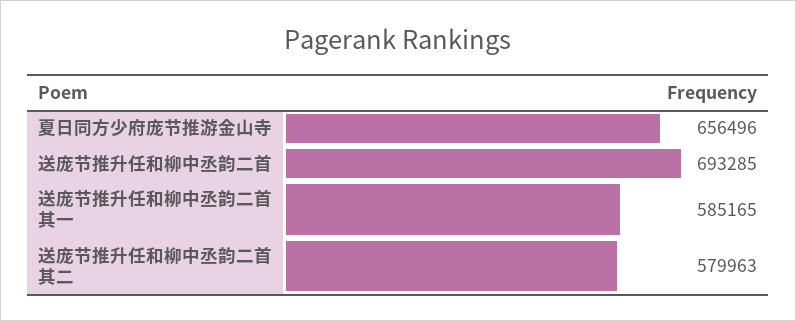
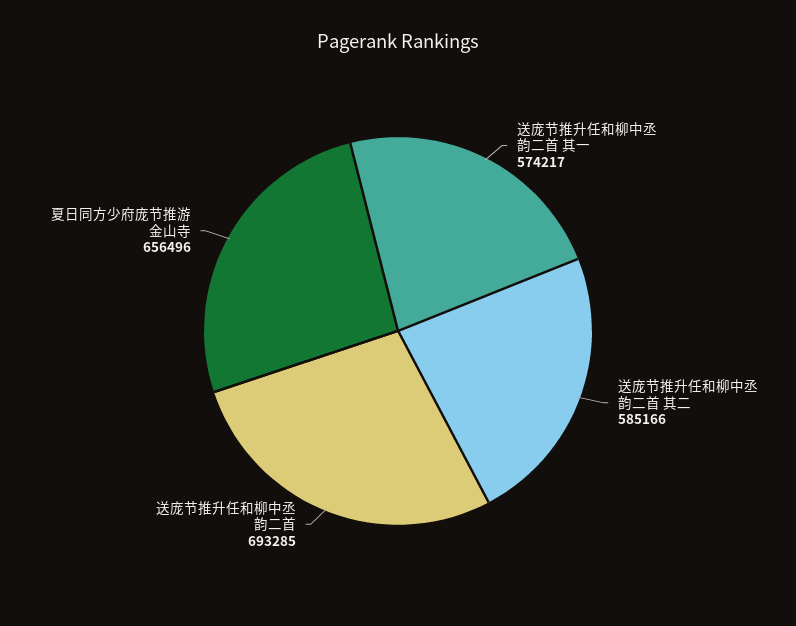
  {
    "夏日同方少府庞节推游金山寺": 656496,
    "送庞节推升任和柳中丞韵二首": 693285,
-   "送庞节推升任和柳中丞韵二首 其一": 585165,
+   "送庞节推升任和柳中丞韵二首 其一": 574217,
-   "送庞节推升任和柳中丞韵二首 其二": 579963
+   "送庞节推升任和柳中丞韵二首 其二": 585166
  }

